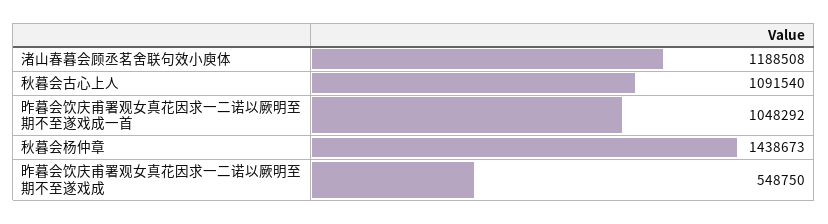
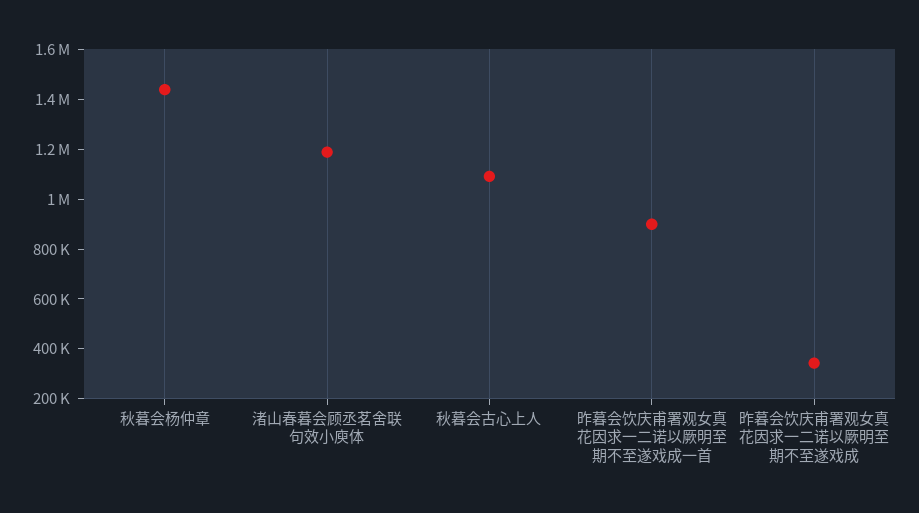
  {
    "渚山春暮会顾丞茗舍联句效小庾体": 1188508,
    "秋暮会古心上人": 1091540,
-   "昨暮会饮庆甫署观女真花因求一二诺以厥明至期不至遂戏成一首": 1048292,
+   "昨暮会饮庆甫署观女真花因求一二诺以厥明至期不至遂戏成一首": 900000,
    "秋暮会杨仲章": 1438673,
-   "昨暮会饮庆甫署观女真花因求一二诺以厥明至期不至遂戏成": 548750
+   "昨暮会饮庆甫署观女真花因求一二诺以厥明至期不至遂戏成": 350000
  }

